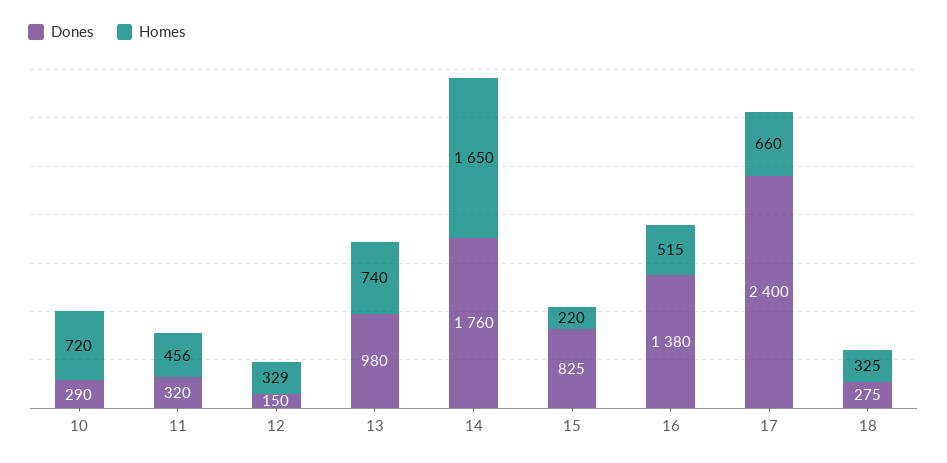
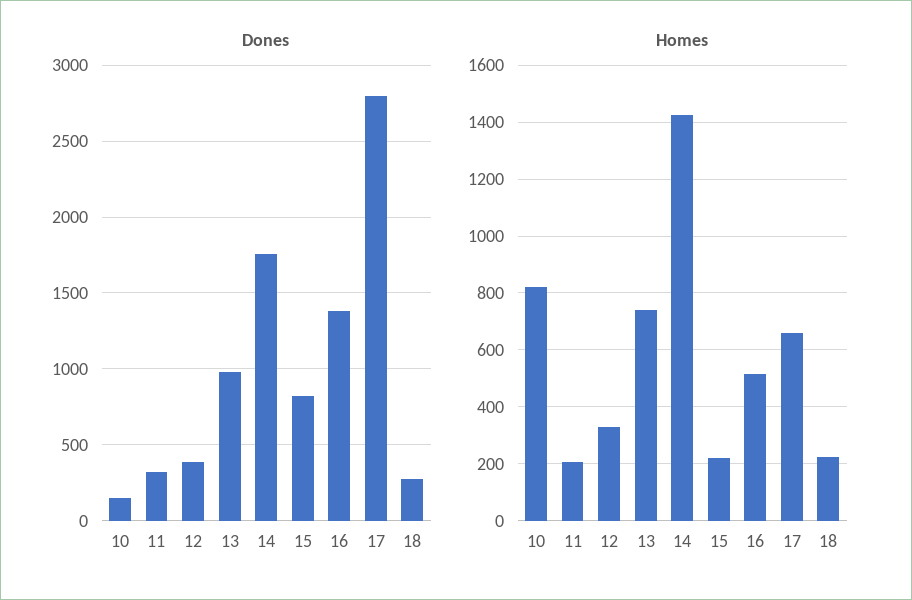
  {
    "Dones": {
-     "10": 290,
+     "10": 150,
      "11": 320,
-     "12": 150,
+     "12": 400,
      "13": 980,
      "14": 1760,
      "15": 825,
      "16": 1380,
-     "17": 2400,
+     "17": 2800,
      "18": 275
    },
    "Homes": {
-     "10": 720,
+     "10": 825,
-     "11": 456,
+     "11": 200,
      "12": 329,
      "13": 740,
-     "14": 1650,
+     "14": 1425,
      "15": 220,
      "16": 515,
      "17": 660,
-     "18": 325
+     "18": 225
    }
  }

